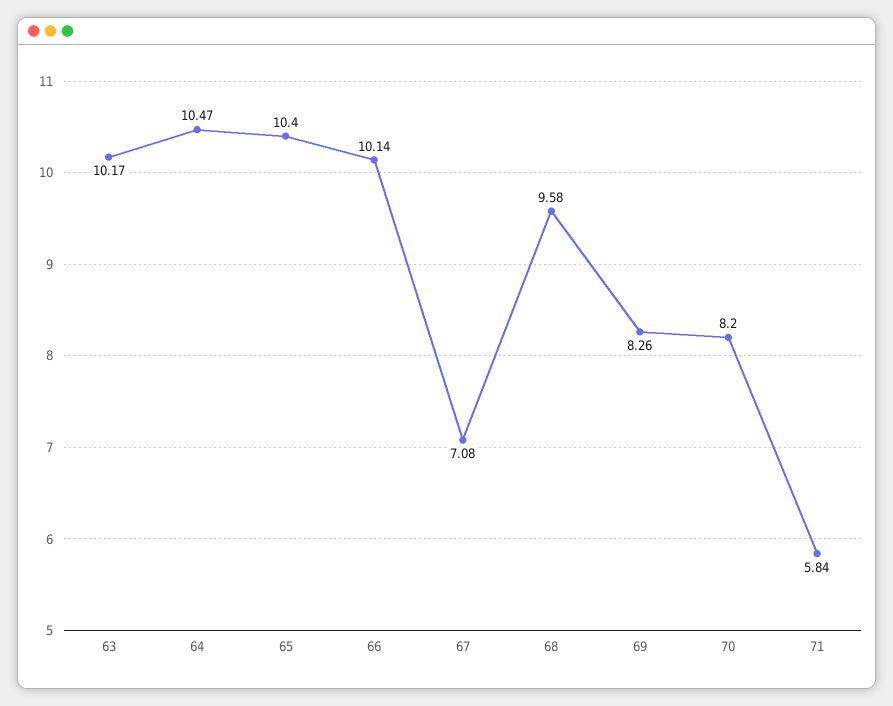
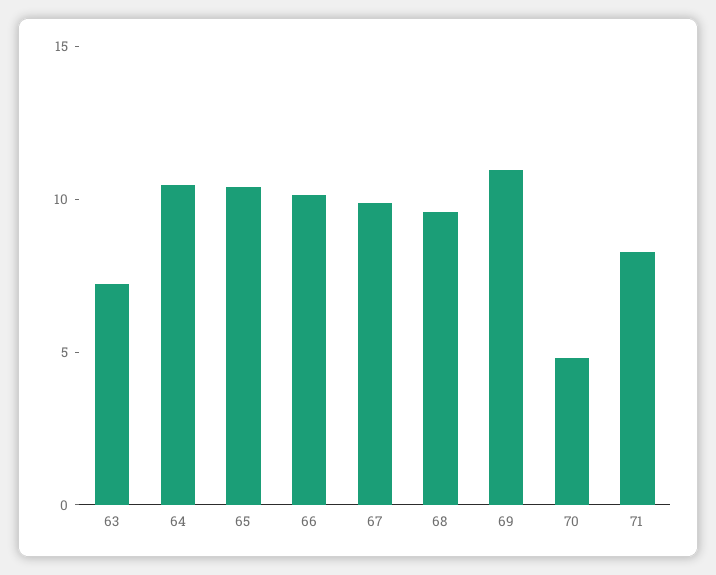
  {
-   "63": 10.17,
+   "63": 7,
    "64": 10.47,
    "65": 10.4,
    "66": 10.14,
-   "67": 7.08,
+   "67": 10,
    "68": 9.58,
-   "69": 8.26,
+   "69": 11,
-   "70": 8.2,
+   "70": 5,
-   "71": 5.84
+   "71": 8
  }

